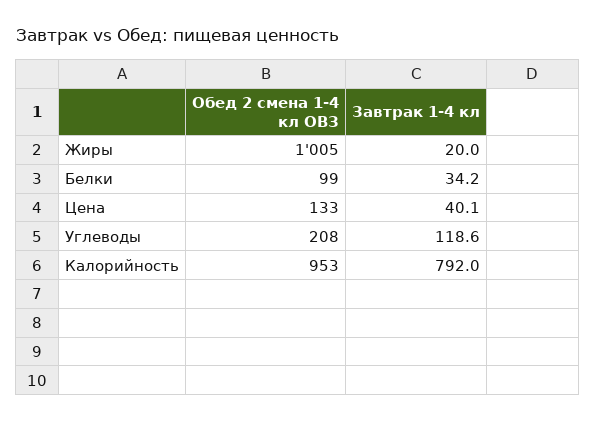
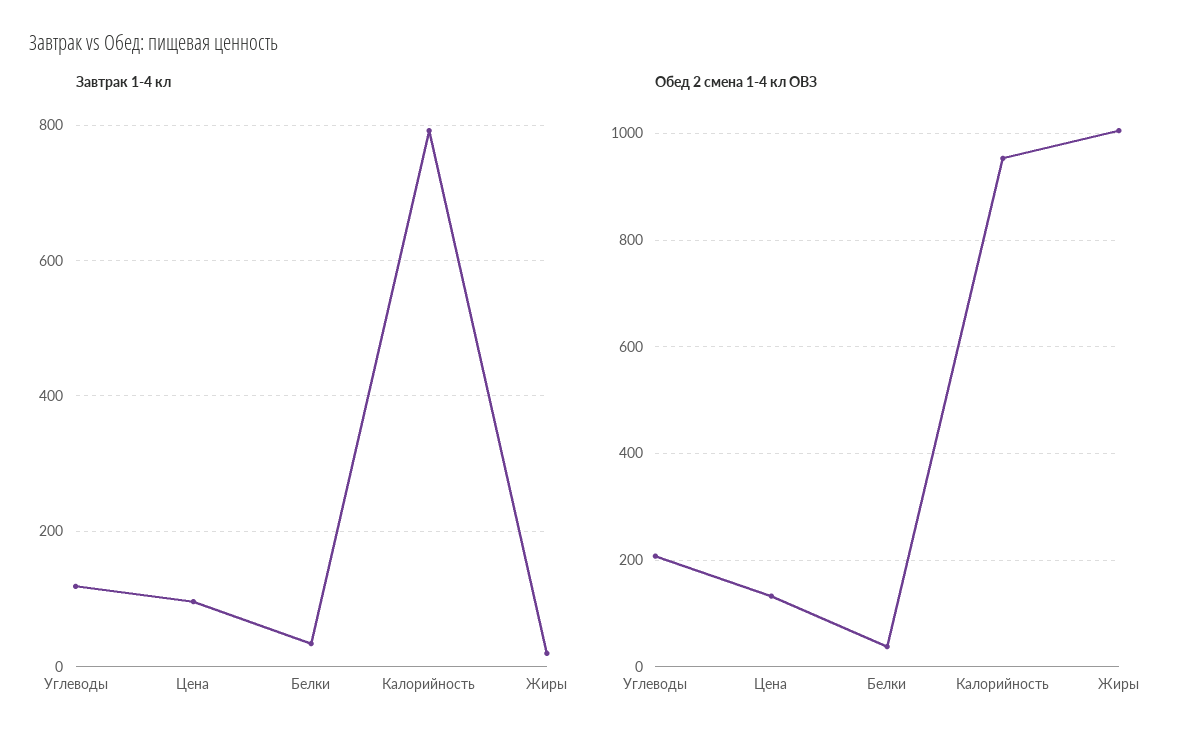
  {
    "Обед 2 смена 1-4 кл ОВЗ": {
      "Жиры": 1005,
-     "Белки": 99,
+     "Белки": 40,
      "Цена": 133,
      "Углеводы": 208,
      "Калорийность": 953
    },
    "Завтрак 1-4 кл": {
      "Жиры": 20,
      "Белки": 34.2,
-     "Цена": 40.1,
+     "Цена": 100,
      "Углеводы": 118.6,
      "Калорийность": 792
    }
  }

